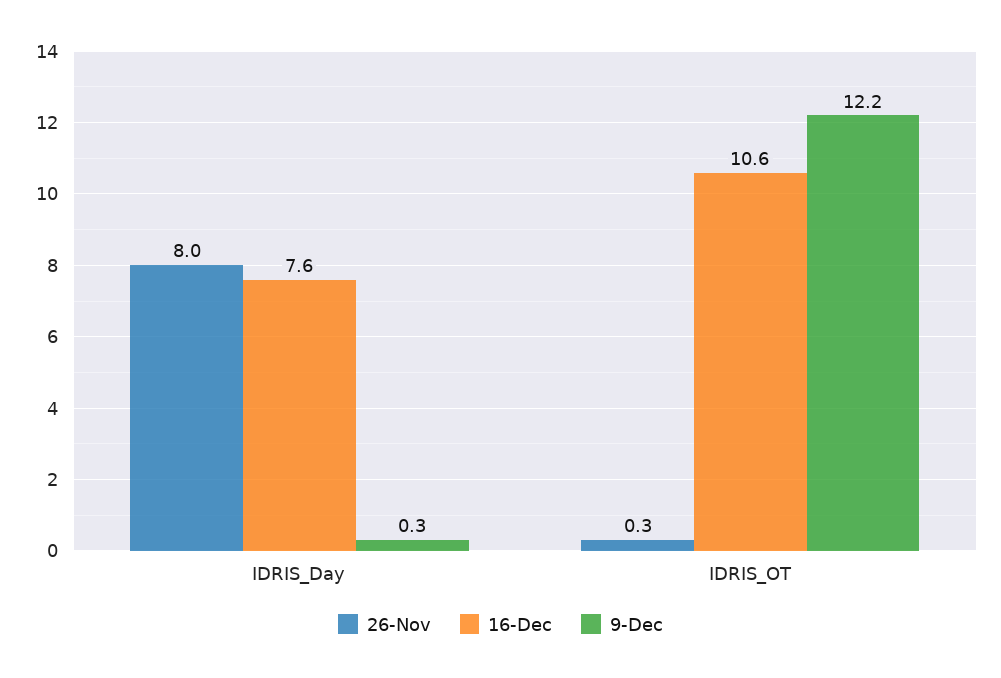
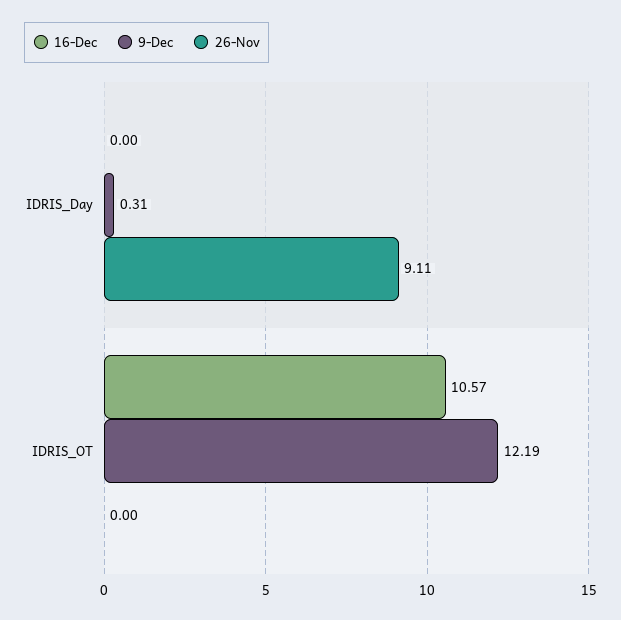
  {
    "26-Nov": {
-     "IDRIS_Day": 8,
+     "IDRIS_Day": 9.11,
-     "IDRIS_OT": 0.3
+     "IDRIS_OT": 0
    },
    "16-Dec": {
-     "IDRIS_Day": 7.6,
+     "IDRIS_Day": 0,
      "IDRIS_OT": 10.57
    },
    "9-Dec": {
      "IDRIS_Day": 0.31,
      "IDRIS_OT": 12.19
    }
  }

